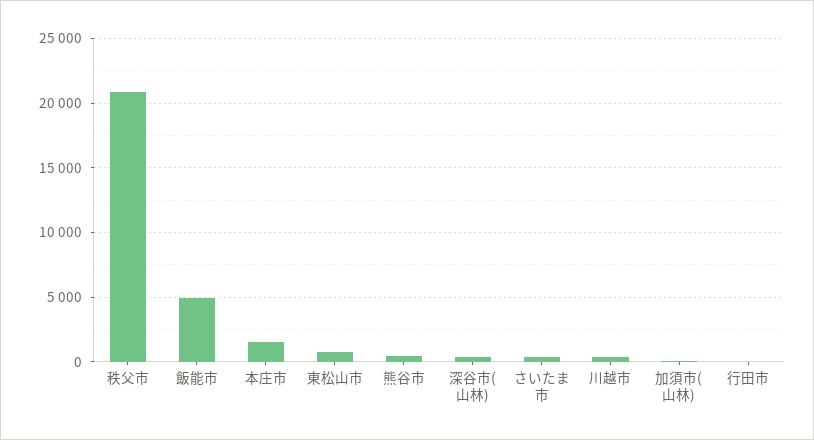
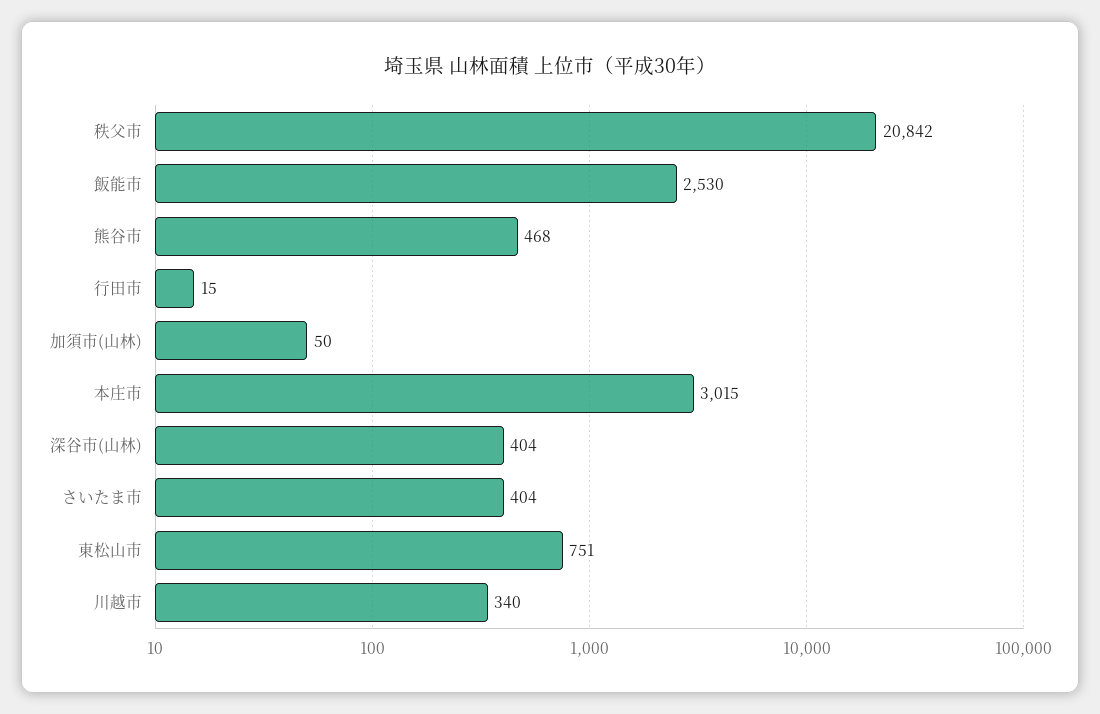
  {
    "秩父市": 20842,
-   "飯能市": 5000,
+   "飯能市": 2530,
-   "本庄市": 1500,
+   "本庄市": 3015,
    "東松山市": 751,
    "熊谷市": 468,
    "深谷市(山林)": 404,
    "さいたま市": 404,
    "川越市": 340,
    "加須市(山林)": 50,
    "行田市": 15
  }

